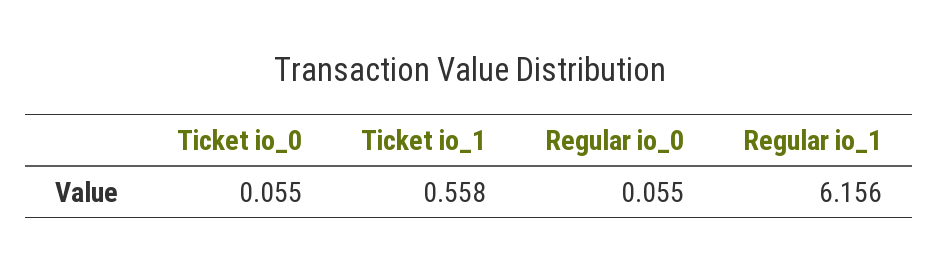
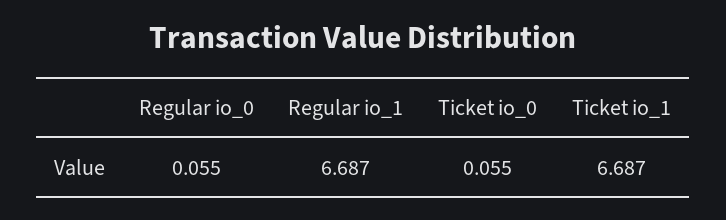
  {
    "Ticket io_0": 0.055,
-   "Ticket io_1": 0.558,
+   "Ticket io_1": 6.687,
    "Regular io_0": 0.055,
-   "Regular io_1": 6.156
+   "Regular io_1": 6.687
  }

